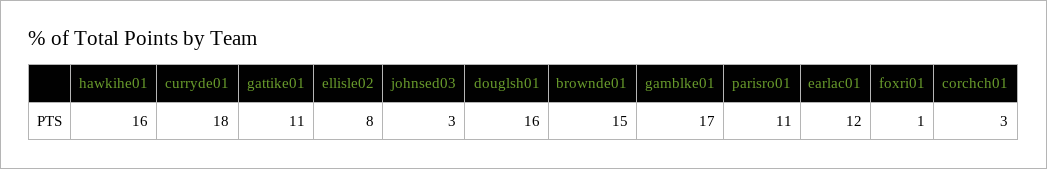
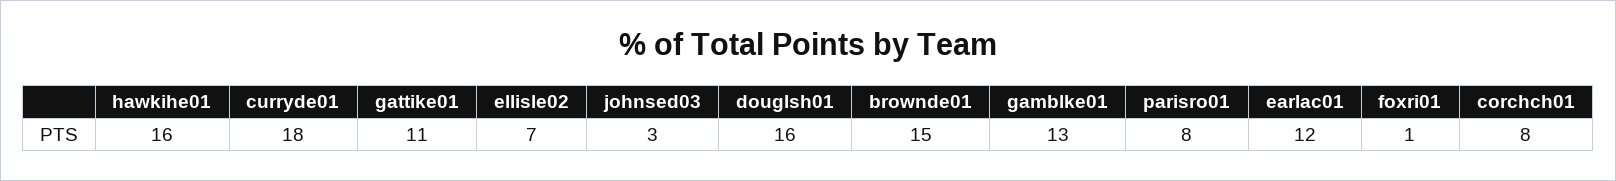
  {
    "hawkihe01": 16,
    "curryde01": 18,
    "gattike01": 11,
-   "ellisle02": 8,
+   "ellisle02": 7,
    "johnsed03": 3,
    "douglsh01": 16,
    "brownde01": 15,
-   "gamblke01": 17,
+   "gamblke01": 13,
-   "parisro01": 11,
+   "parisro01": 8,
    "earlac01": 12,
    "foxri01": 1,
-   "corchch01": 3
+   "corchch01": 8
  }

